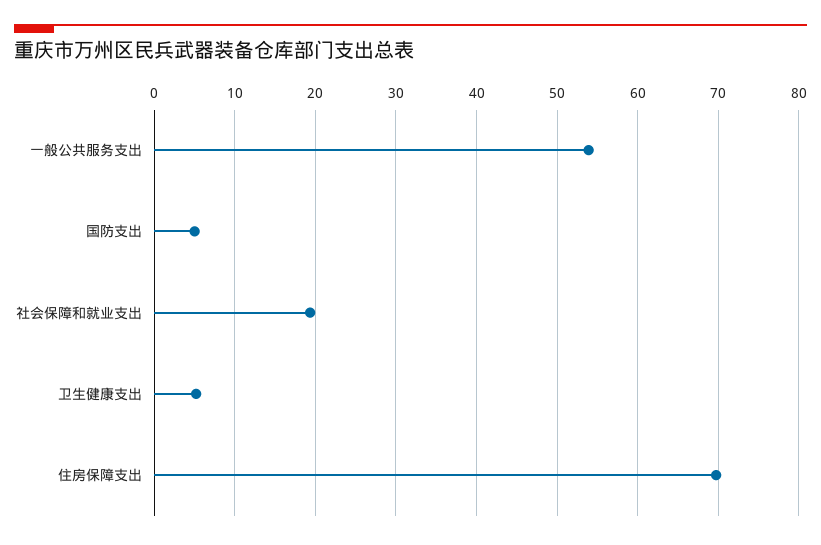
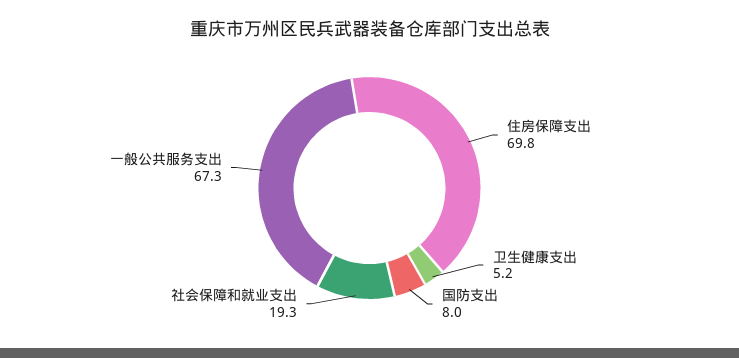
  {
-   "一般公共服务支出": 54,
+   "一般公共服务支出": 67.3,
-   "国防支出": 5,
+   "国防支出": 8,
    "社会保障和就业支出": 19.3,
    "卫生健康支出": 5.2,
    "住房保障支出": 69.8
  }

